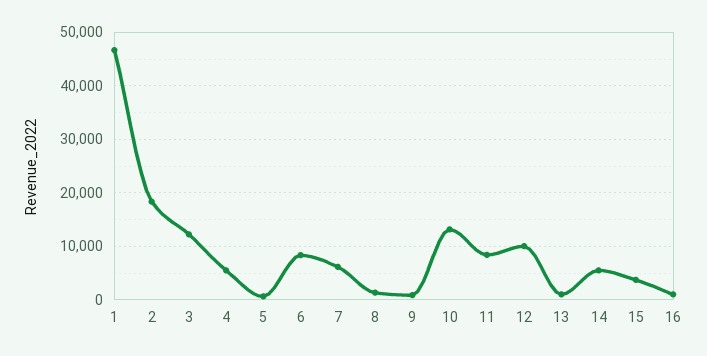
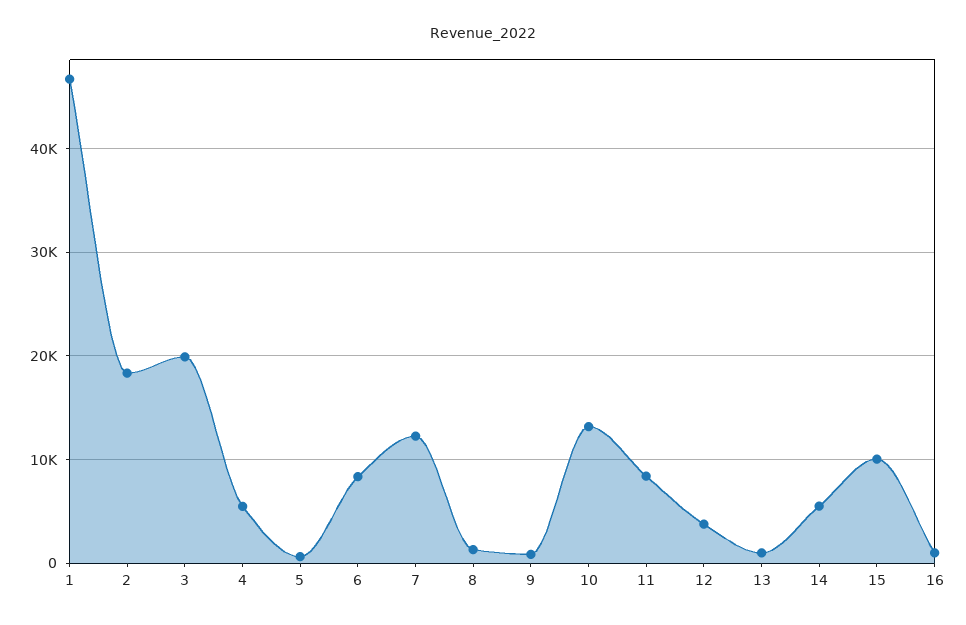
  {
    "1": 47000,
    "2": 18000,
-   "3": 12000,
+   "3": 20000,
    "4": 5000,
    "5": 1000,
    "6": 8000,
-   "7": 6000,
+   "7": 12000,
    "8": 1000,
    "9": 1000,
    "10": 13000,
    "11": 8000,
-   "12": 10000,
+   "12": 4000,
    "13": 1000,
    "14": 6000,
-   "15": 4000,
+   "15": 10000,
    "16": 1000
  }

